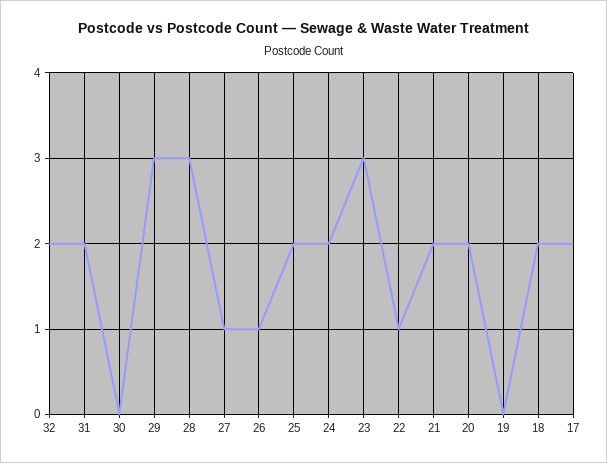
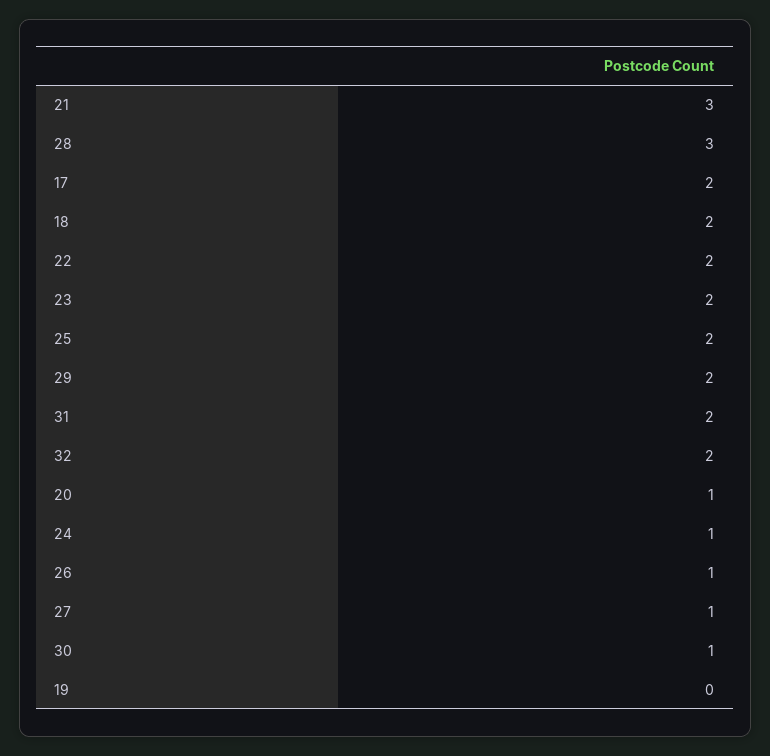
  {
    "32": 2,
    "31": 2,
-   "30": 0,
+   "30": 1,
-   "29": 3,
+   "29": 2,
    "28": 3,
    "27": 1,
    "26": 1,
    "25": 2,
-   "24": 2,
+   "24": 1,
-   "23": 3,
+   "23": 2,
-   "22": 1,
+   "22": 2,
-   "21": 2,
+   "21": 3,
-   "20": 2,
+   "20": 1,
    "19": 0,
    "18": 2,
    "17": 2
  }

